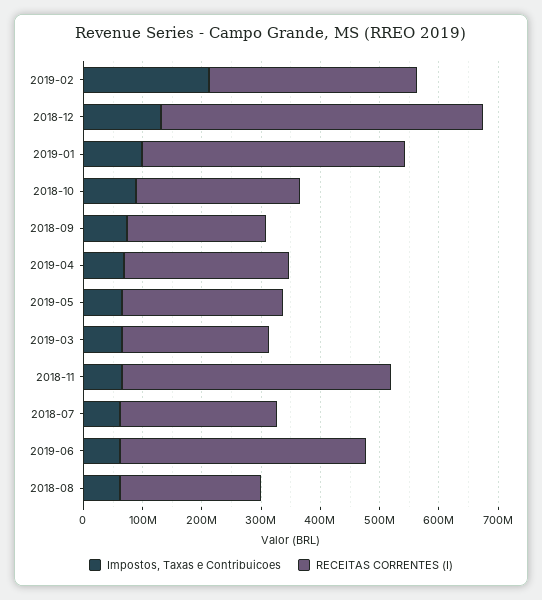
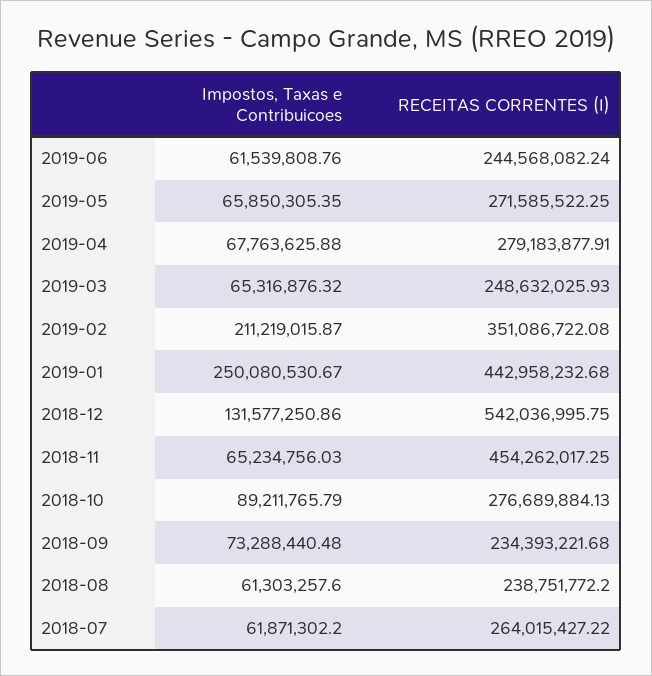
  {
    "Impostos, Taxas e Contribuicoes": {
      "2019-02": 211219015.87,
      "2018-12": 131577250.86,
-     "2019-01": 100000000,
+     "2019-01": 250080530.67,
      "2018-10": 89211765.79,
      "2018-09": 73288440.48,
      "2019-04": 67763625.88,
      "2019-05": 65850305.35,
      "2019-03": 65316876.32,
      "2018-11": 65234756.03,
      "2018-07": 61871302.2,
      "2019-06": 61539808.76,
      "2018-08": 61303257.6
    },
    "RECEITAS CORRENTES (I)": {
      "2019-02": 351086722.08,
      "2018-12": 542036995.75,
      "2019-01": 442958232.68,
      "2018-10": 276689884.13,
      "2018-09": 234393221.68,
      "2019-04": 279183877.91,
      "2019-05": 271585522.25,
      "2019-03": 248632025.93,
      "2018-11": 454262017.25,
      "2018-07": 264015427.22,
-     "2019-06": 420000000,
+     "2019-06": 244568082.24,
      "2018-08": 238751772.2
    }
  }

